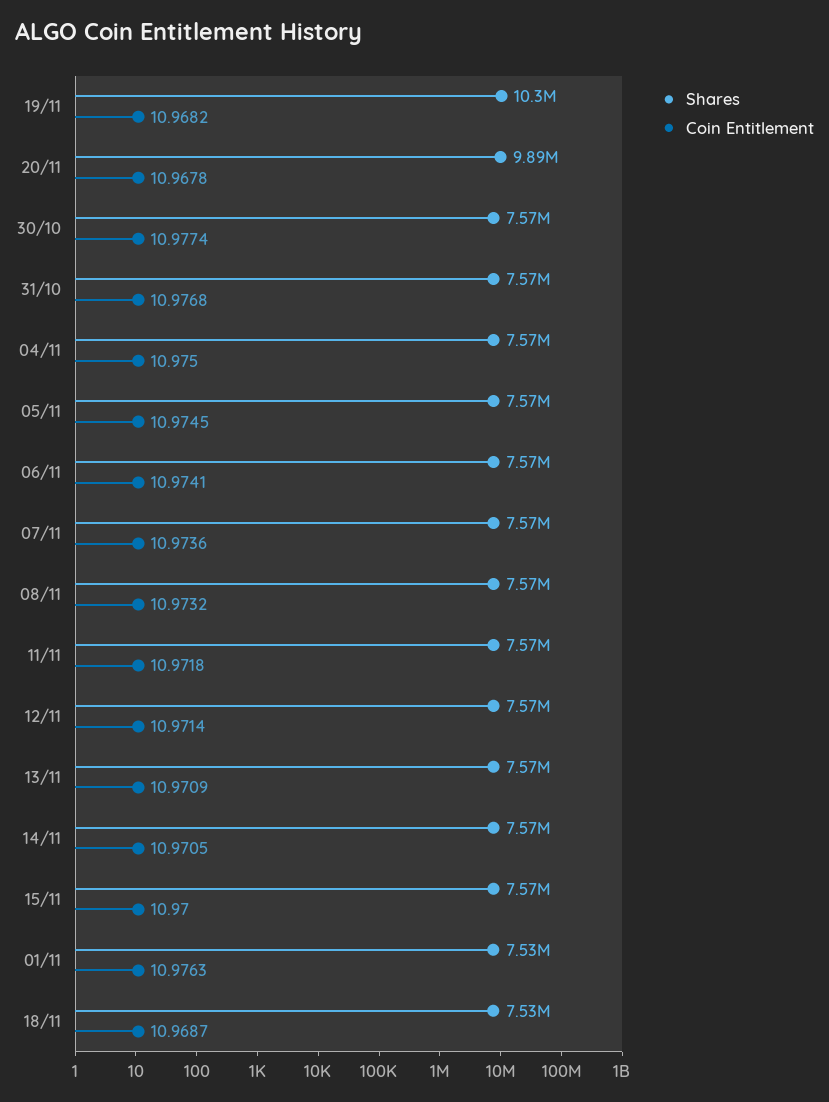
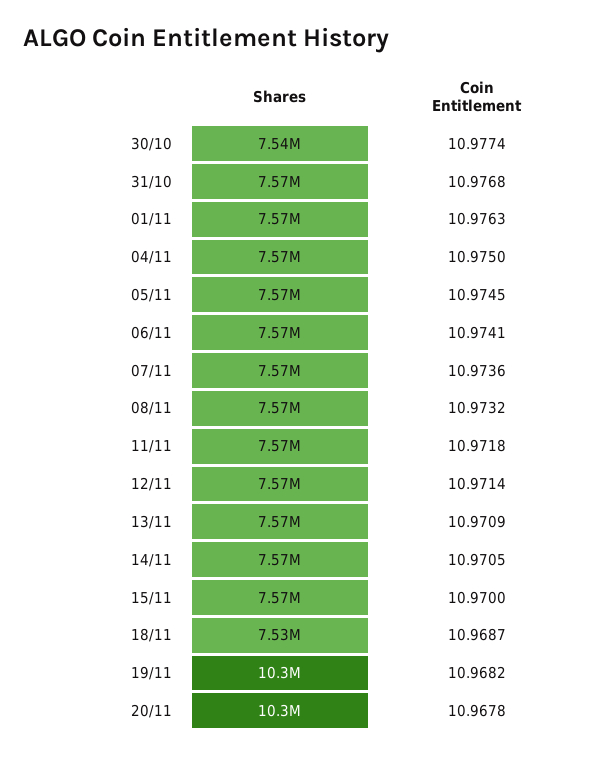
  {
    "Shares": {
      "19/11": 10300000,
-     "20/11": 9890000,
+     "20/11": 10300000,
-     "30/10": 7570000,
+     "30/10": 7540000,
      "31/10": 7570000,
      "04/11": 7570000,
      "05/11": 7570000,
      "06/11": 7570000,
      "07/11": 7570000,
      "08/11": 7570000,
      "11/11": 7570000,
      "12/11": 7570000,
      "13/11": 7570000,
      "14/11": 7570000,
      "15/11": 7570000,
-     "01/11": 7530000,
+     "01/11": 7570000,
      "18/11": 7530000
    },
    "Coin Entitlement": {
      "19/11": 10.9682,
      "20/11": 10.9678,
      "30/10": 10.9774,
      "31/10": 10.9768,
      "04/11": 10.975,
      "05/11": 10.9745,
      "06/11": 10.9741,
      "07/11": 10.9736,
      "08/11": 10.9732,
      "11/11": 10.9718,
      "12/11": 10.9714,
      "13/11": 10.9709,
      "14/11": 10.9705,
      "15/11": 10.97,
      "01/11": 10.9763,
      "18/11": 10.9687
    }
  }

